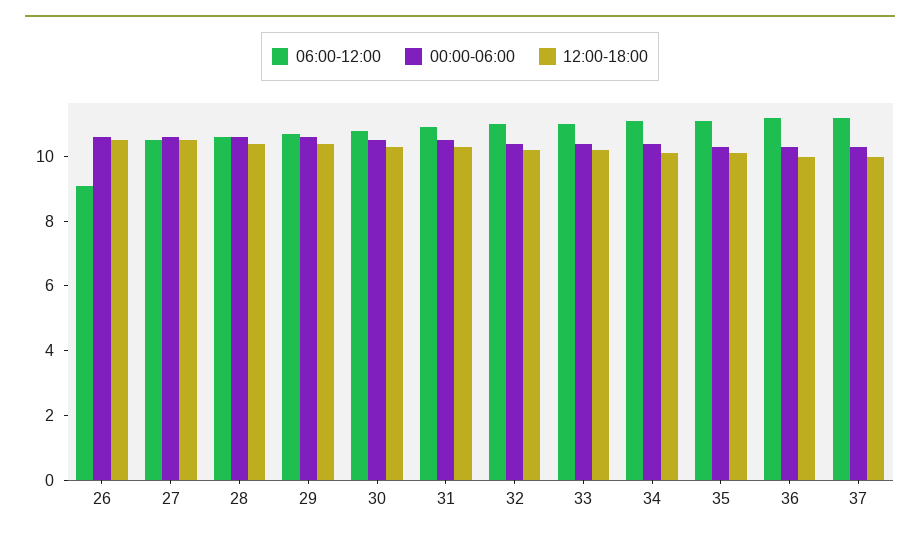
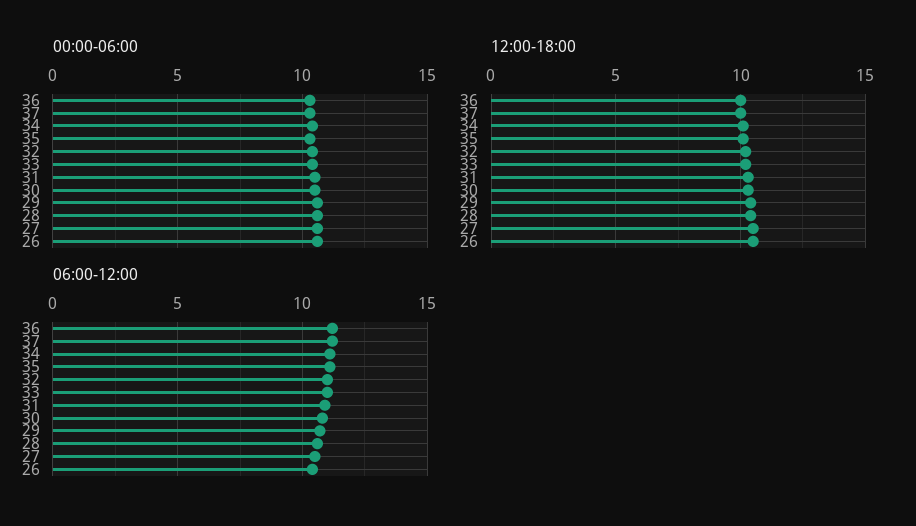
  {
    "06:00-12:00": {
-     "26": 9,
+     "26": 10.5,
      "27": 10.5,
      "28": 10.5,
      "29": 10.5,
      "30": 11,
      "31": 11,
      "32": 11,
      "33": 11,
      "34": 11,
      "35": 11,
      "36": 11,
      "37": 11
    },
    "00:00-06:00": {
      "26": 10.5,
      "27": 10.5,
      "28": 10.5,
      "29": 10.5,
      "30": 10.5,
      "31": 10.5,
      "32": 10.5,
      "33": 10.5,
      "34": 10.5,
      "35": 10.5,
      "36": 10.5,
      "37": 10.5
    },
    "12:00-18:00": {
      "26": 10.5,
      "27": 10.5,
      "28": 10.5,
      "29": 10.5,
      "30": 10.5,
      "31": 10.5,
      "32": 10,
      "33": 10,
      "34": 10,
      "35": 10,
      "36": 10,
      "37": 10
    }
  }

